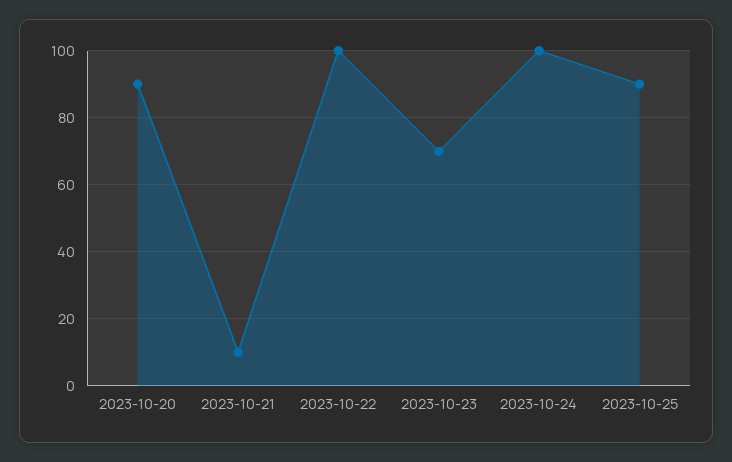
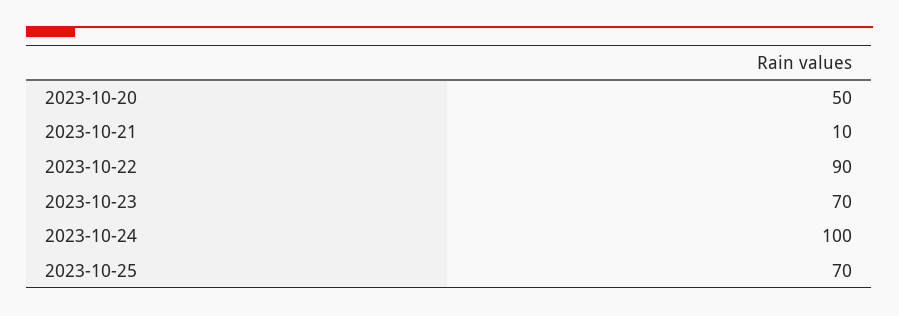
  {
-   "2023-10-20": 90,
+   "2023-10-20": 50,
    "2023-10-21": 10,
-   "2023-10-22": 100,
+   "2023-10-22": 90,
    "2023-10-23": 70,
    "2023-10-24": 100,
-   "2023-10-25": 90
+   "2023-10-25": 70
  }

